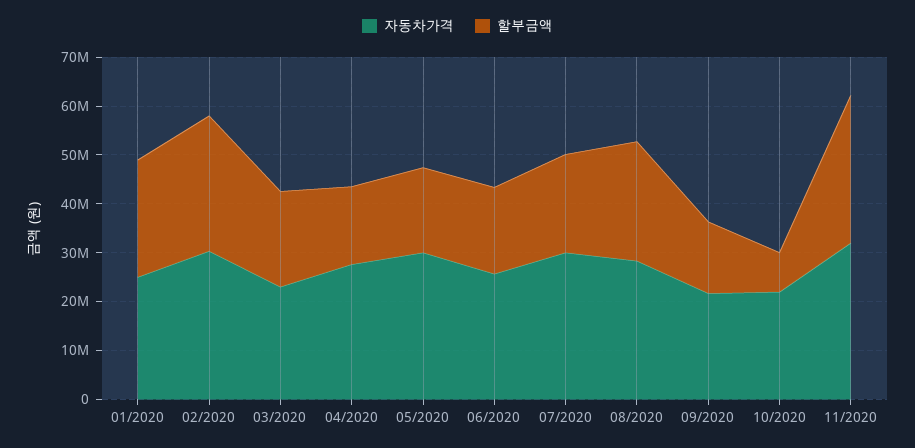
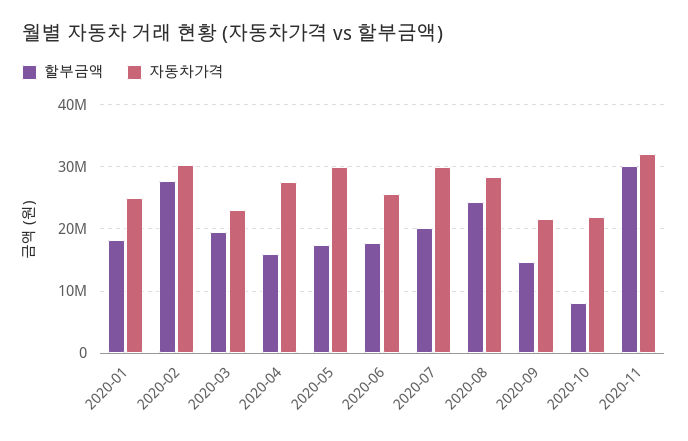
  {
    "자동차가격": {
      "01/2020": 25000000,
      "02/2020": 30000000,
      "03/2020": 23000000,
      "04/2020": 28000000,
      "05/2020": 30000000,
      "06/2020": 26000000,
      "07/2020": 30000000,
      "08/2020": 28000000,
      "09/2020": 22000000,
      "10/2020": 22000000,
      "11/2020": 32000000
    },
    "할부금액": {
-     "01/2020": 24000000,
+     "01/2020": 18000000,
      "02/2020": 28000000,
      "03/2020": 20000000,
      "04/2020": 16000000,
      "05/2020": 17000000,
      "06/2020": 18000000,
      "07/2020": 20000000,
      "08/2020": 24000000,
      "09/2020": 15000000,
      "10/2020": 8000000,
      "11/2020": 30000000
    }
  }

